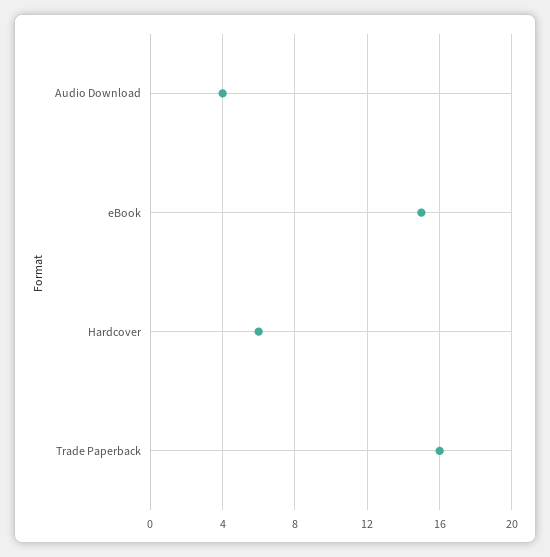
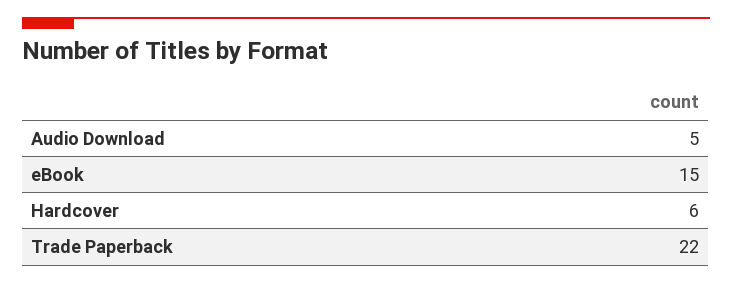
  {
-   "Audio Download": 4,
+   "Audio Download": 5,
    "eBook": 15,
    "Hardcover": 6,
-   "Trade Paperback": 16
+   "Trade Paperback": 22
  }

